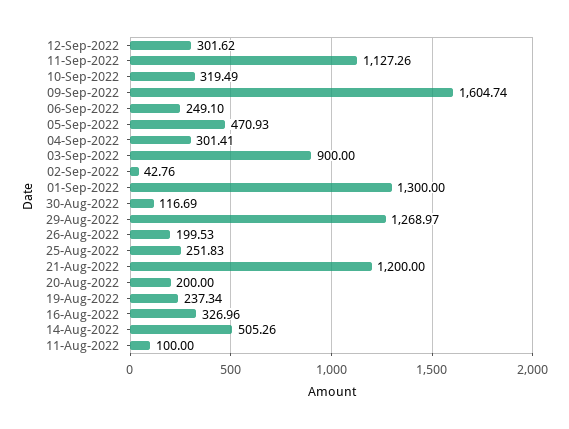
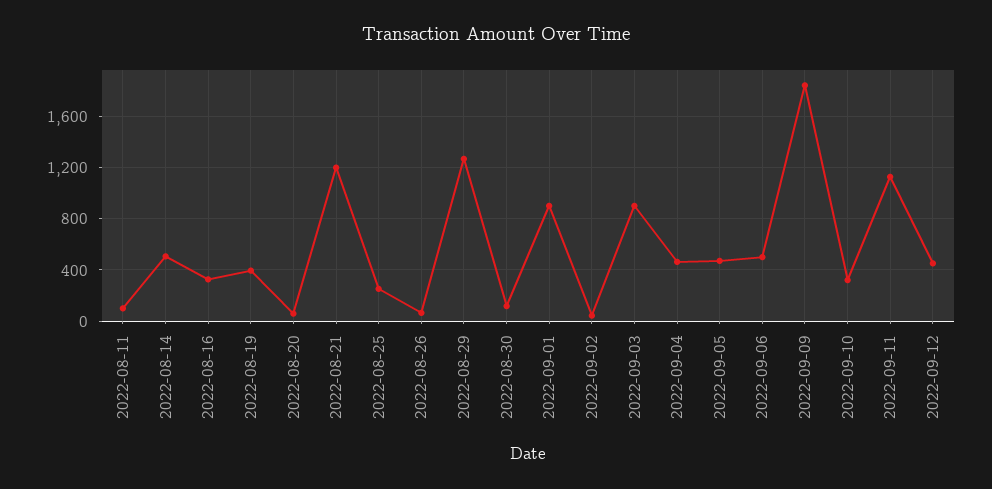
  {
-   "12-Sep-2022": 301.62,
+   "12-Sep-2022": 450,
    "11-Sep-2022": 1127.26,
    "10-Sep-2022": 319.49,
-   "09-Sep-2022": 1604.74,
+   "09-Sep-2022": 1850,
-   "06-Sep-2022": 249.1,
+   "06-Sep-2022": 500,
    "05-Sep-2022": 470.93,
-   "04-Sep-2022": 301.41,
+   "04-Sep-2022": 450,
    "03-Sep-2022": 900,
    "02-Sep-2022": 42.76,
-   "01-Sep-2022": 1300,
+   "01-Sep-2022": 900,
    "30-Aug-2022": 116.69,
    "29-Aug-2022": 1268.97,
-   "26-Aug-2022": 199.53,
+   "26-Aug-2022": 50,
    "25-Aug-2022": 251.83,
    "21-Aug-2022": 1200,
-   "20-Aug-2022": 200,
+   "20-Aug-2022": 50,
-   "19-Aug-2022": 237.34,
+   "19-Aug-2022": 400,
    "16-Aug-2022": 326.96,
    "14-Aug-2022": 505.26,
    "11-Aug-2022": 100
  }

